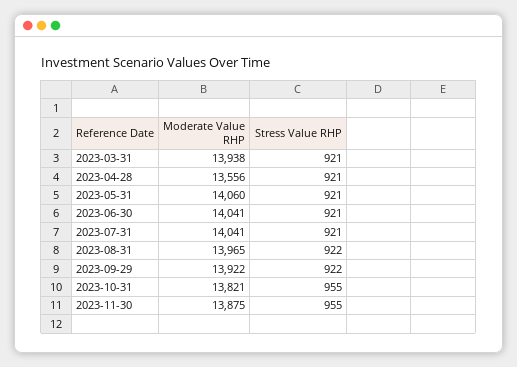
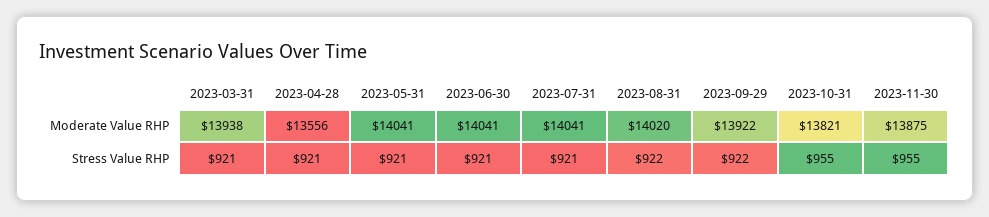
  {
    "Moderate Value RHP": {
      "2023-03-31": 13938,
      "2023-04-28": 13556,
-     "2023-05-31": 14060,
+     "2023-05-31": 14041,
      "2023-06-30": 14041,
      "2023-07-31": 14041,
-     "2023-08-31": 13965,
+     "2023-08-31": 14020,
      "2023-09-29": 13922,
      "2023-10-31": 13821,
      "2023-11-30": 13875
    },
    "Stress Value RHP": {
      "2023-03-31": 921,
      "2023-04-28": 921,
      "2023-05-31": 921,
      "2023-06-30": 921,
      "2023-07-31": 921,
      "2023-08-31": 922,
      "2023-09-29": 922,
      "2023-10-31": 955,
      "2023-11-30": 955
    }
  }

